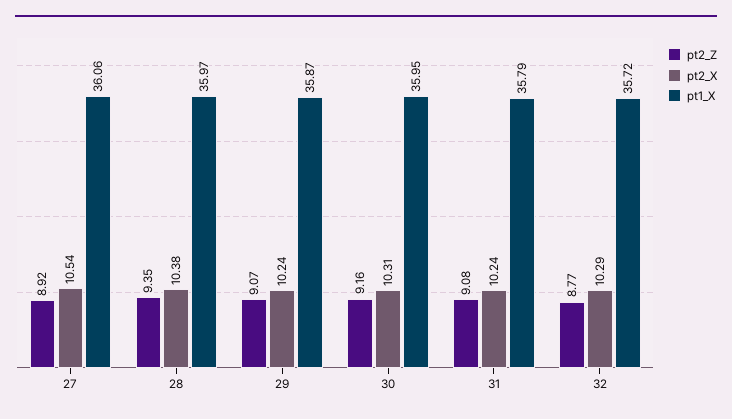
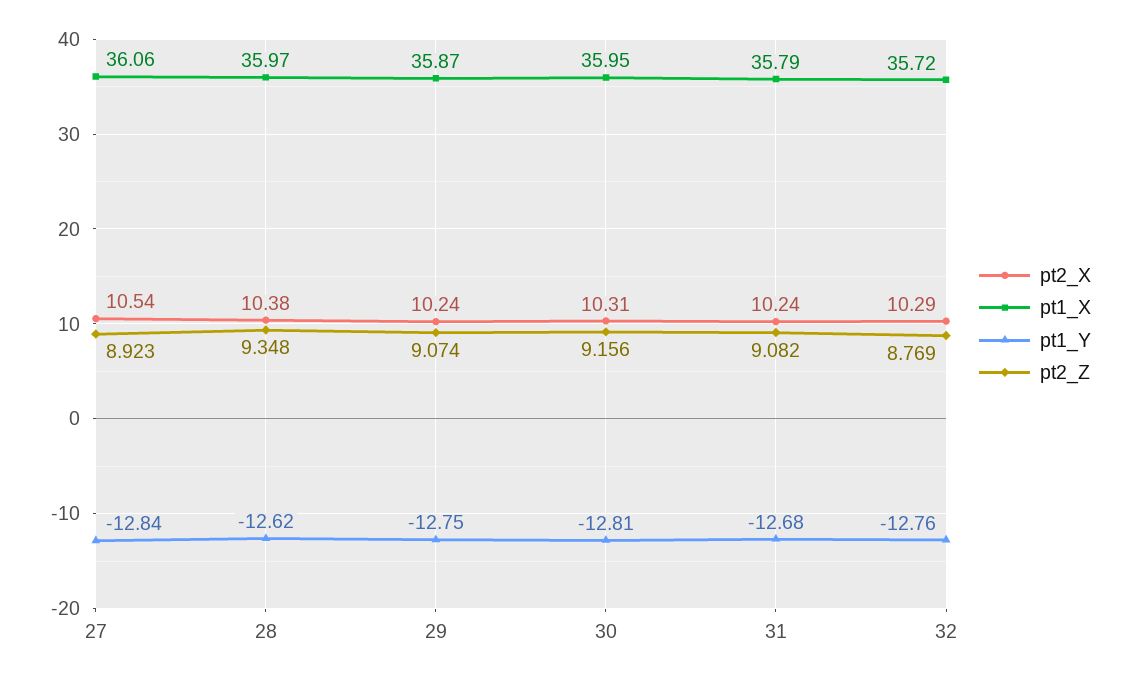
  {
    "pt2_Z": {
      "27": 8.923,
      "28": 9.348,
      "29": 9.074,
      "30": 9.156,
      "31": 9.082,
      "32": 8.769
    },
    "pt2_X": {
      "27": 10.54,
      "28": 10.38,
      "29": 10.24,
      "30": 10.31,
      "31": 10.24,
      "32": 10.29
    },
    "pt1_X": {
      "27": 36.06,
      "28": 35.97,
      "29": 35.87,
      "30": 35.95,
      "31": 35.79,
      "32": 35.72
-   }
+   },
+   "pt1_Y": {
+     "27": -12.84,
+     "28": -12.62,
+     "29": -12.75,
+     "30": -12.81,
+     "31": -12.68,
+     "32": -12.76
+   }
  }

